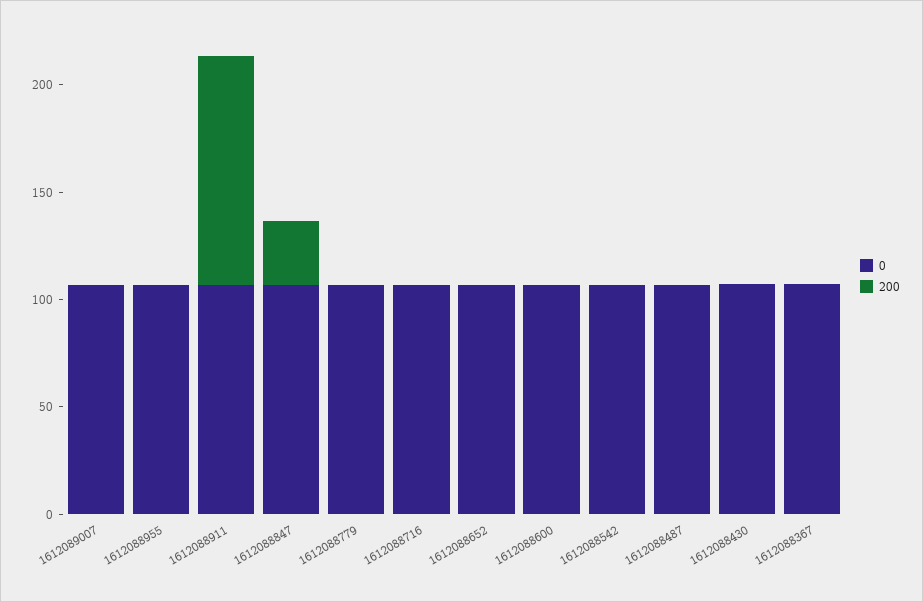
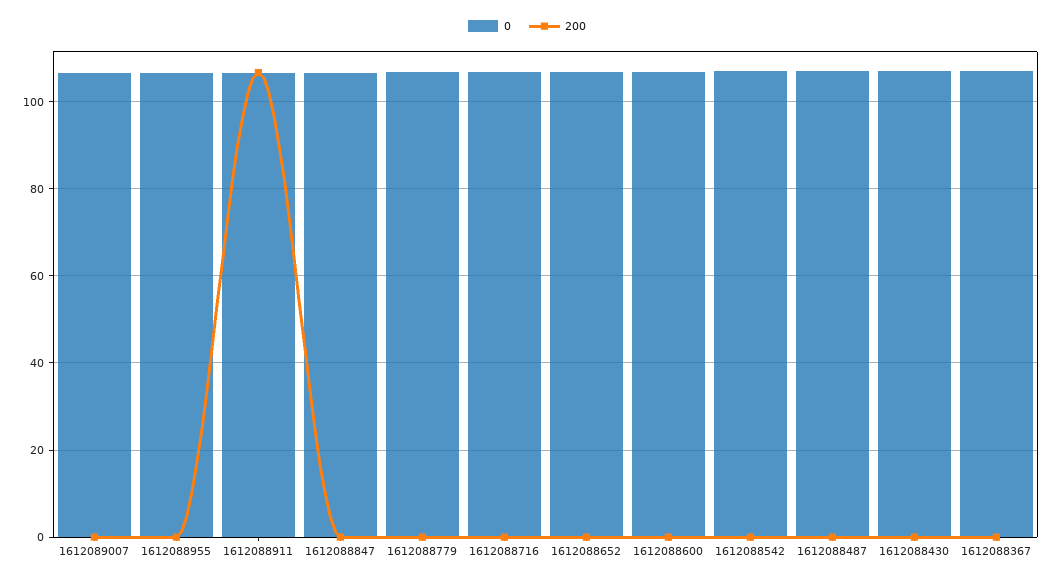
  {
    "0": {
      "1612089007": 106,
      "1612088955": 106,
      "1612088911": 106,
      "1612088847": 106,
      "1612088779": 106,
      "1612088716": 106,
      "1612088652": 106,
      "1612088600": 106,
      "1612088542": 106,
      "1612088487": 108,
      "1612088430": 108,
      "1612088367": 108
    },
    "200": {
      "1612089007": 0,
      "1612088955": 0,
      "1612088911": 106,
-     "1612088847": 30,
+     "1612088847": 0,
      "1612088779": 0,
      "1612088716": 0,
      "1612088652": 0,
      "1612088600": 0,
      "1612088542": 0,
      "1612088487": 0,
      "1612088430": 0,
      "1612088367": 0
    }
  }

